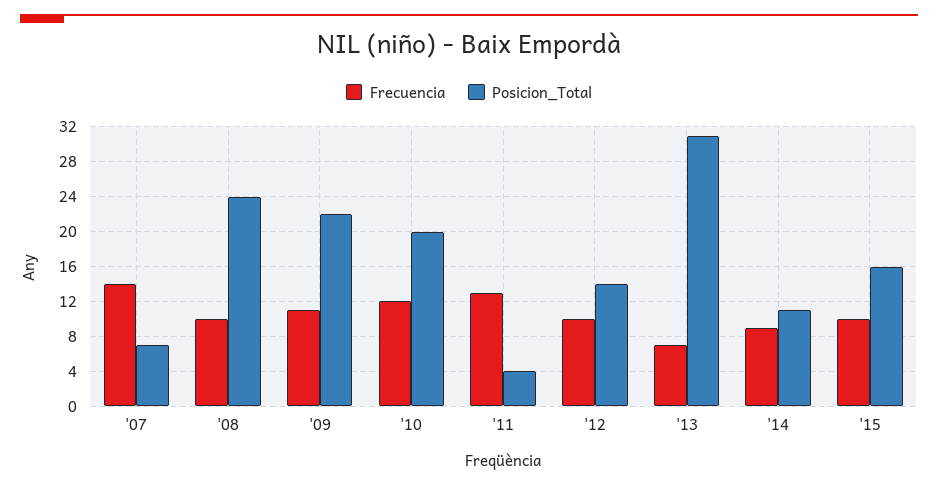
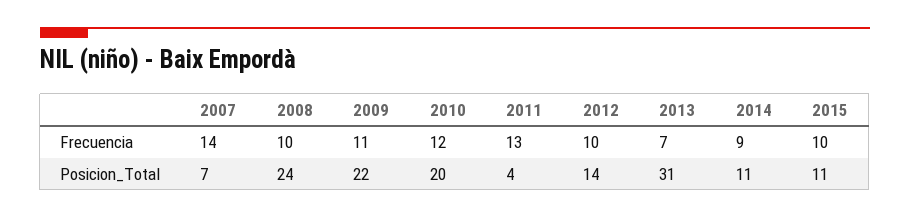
  {
    "Frecuencia": {
      "'07": 14,
      "'08": 10,
      "'09": 11,
      "'10": 12,
      "'11": 13,
      "'12": 10,
      "'13": 7,
      "'14": 9,
      "'15": 10
    },
    "Posicion_Total": {
      "'07": 7,
      "'08": 24,
      "'09": 22,
      "'10": 20,
      "'11": 4,
      "'12": 14,
      "'13": 31,
      "'14": 11,
-     "'15": 16
+     "'15": 11
    }
  }

